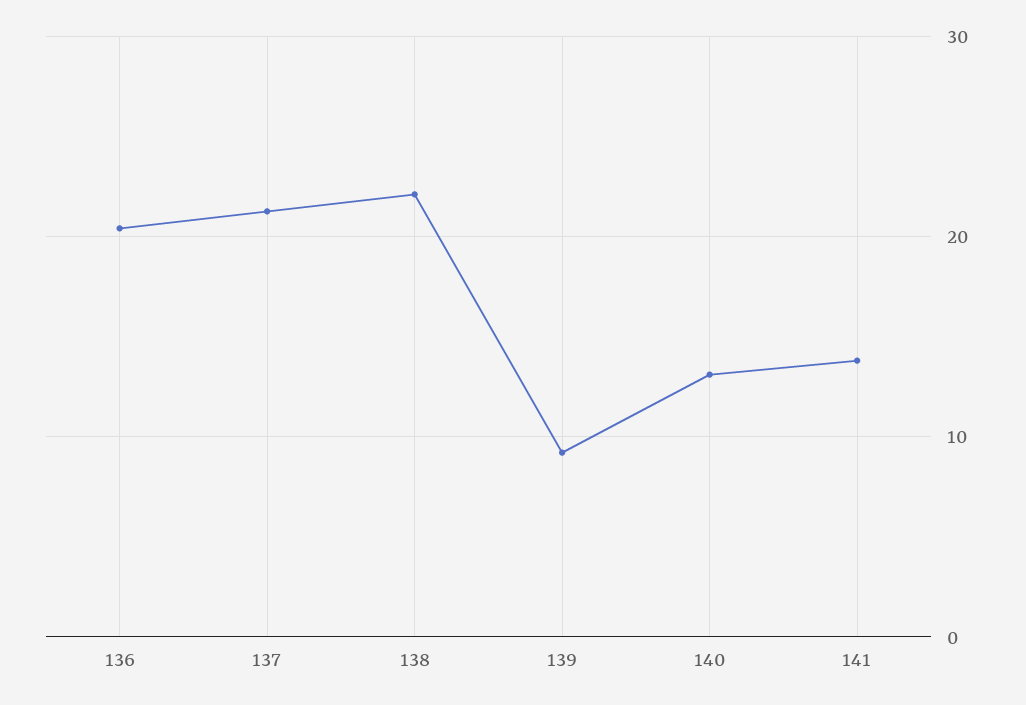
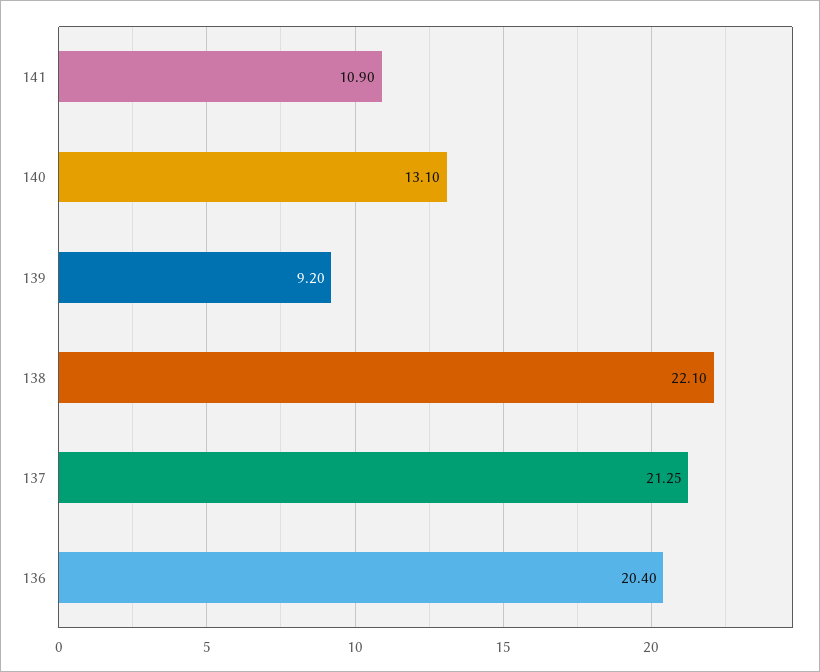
  {
    "136": 20.4,
    "137": 21.25,
    "138": 22.1,
    "139": 9.2,
    "140": 13.1,
-   "141": 14
+   "141": 10.9
  }

